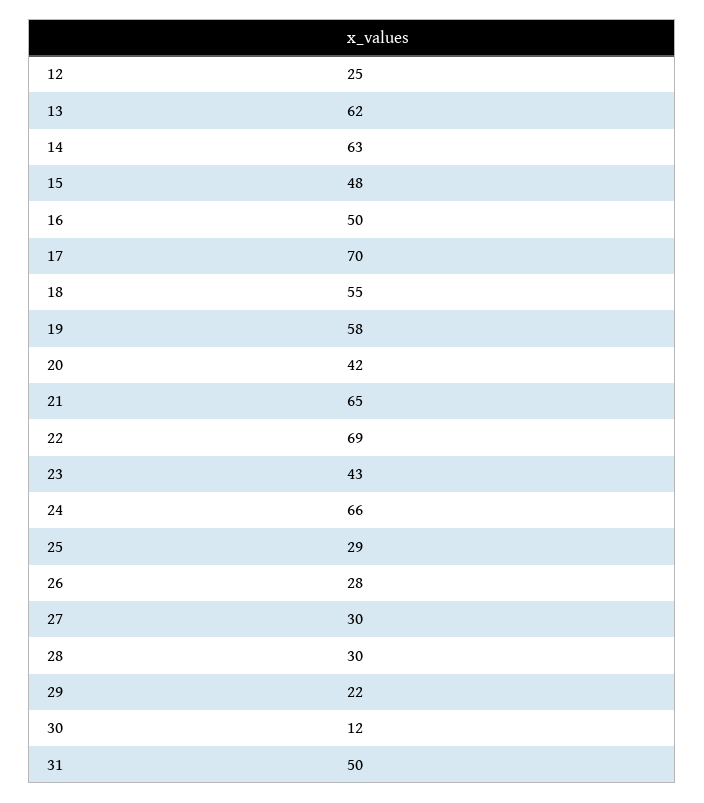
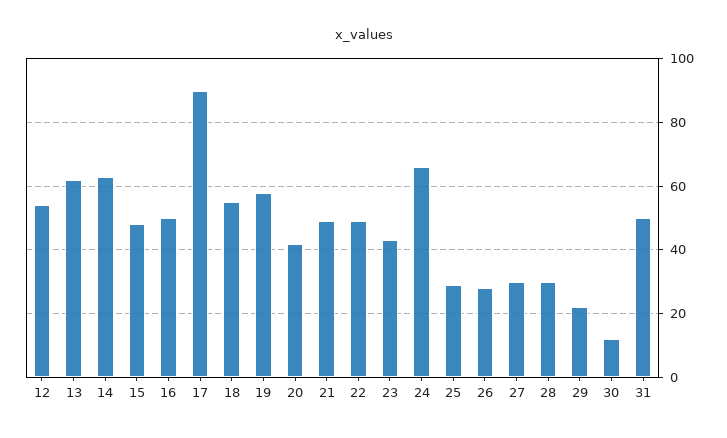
  {
-   "12": 25,
+   "12": 55,
    "13": 62,
    "14": 63,
    "15": 48,
    "16": 50,
-   "17": 70,
+   "17": 90,
    "18": 55,
    "19": 58,
    "20": 42,
-   "21": 65,
+   "21": 50,
-   "22": 69,
+   "22": 50,
    "23": 43,
    "24": 66,
    "25": 29,
    "26": 28,
    "27": 30,
    "28": 30,
    "29": 22,
    "30": 12,
    "31": 50
  }

